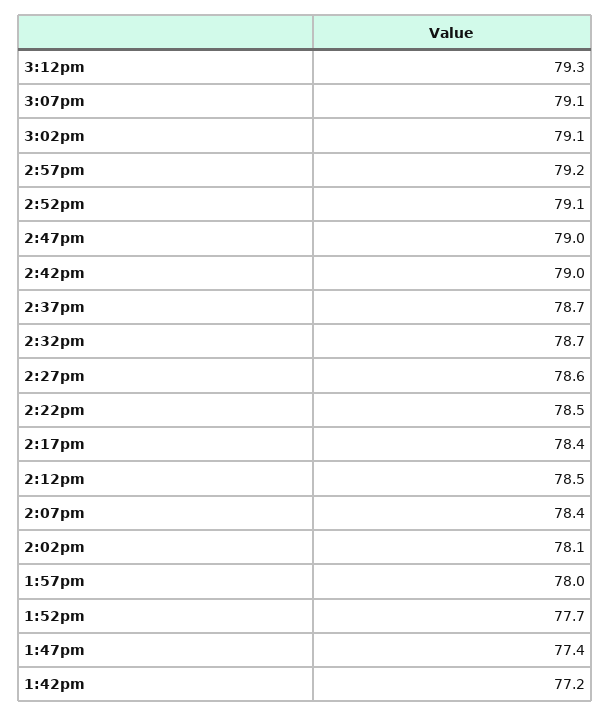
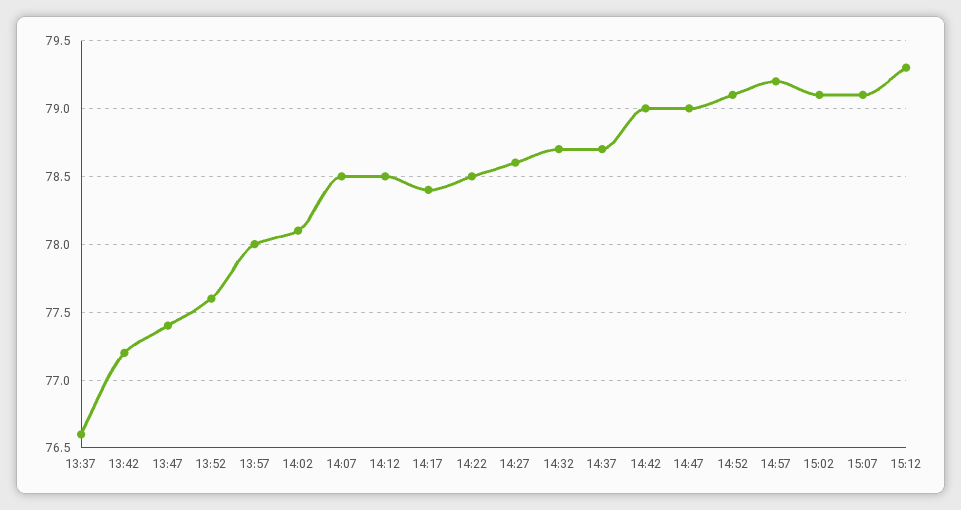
  {
    "3:12pm": 79.3,
    "3:07pm": 79.1,
    "3:02pm": 79.1,
    "2:57pm": 79.2,
    "2:52pm": 79.1,
    "2:47pm": 79,
    "2:42pm": 79,
    "2:37pm": 78.7,
    "2:32pm": 78.7,
    "2:27pm": 78.6,
    "2:22pm": 78.5,
    "2:17pm": 78.4,
    "2:12pm": 78.5,
-   "2:07pm": 78.4,
+   "2:07pm": 78.5,
    "2:02pm": 78.1,
    "1:57pm": 78,
-   "1:52pm": 77.7,
+   "1:52pm": 77.6,
    "1:47pm": 77.4,
-   "1:42pm": 77.2
+   "1:42pm": 77.2,
+   "13:37": 76.6
  }

